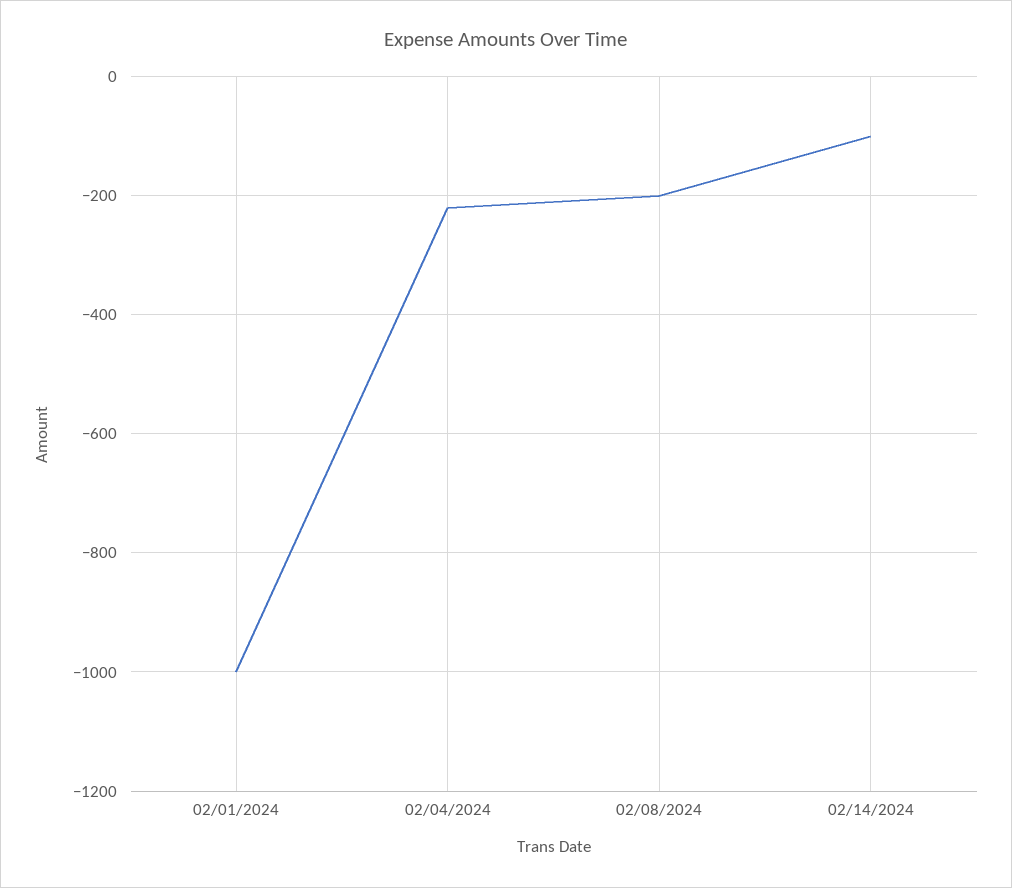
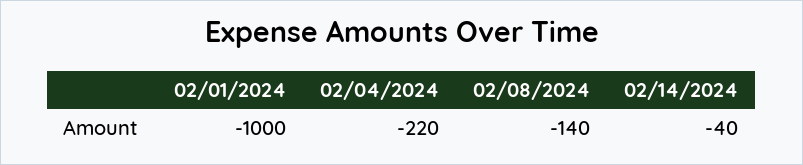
  {
    "02/01/2024": -1000,
    "02/04/2024": -220,
-   "02/08/2024": -200,
+   "02/08/2024": -140,
-   "02/14/2024": -100
+   "02/14/2024": -40
  }

